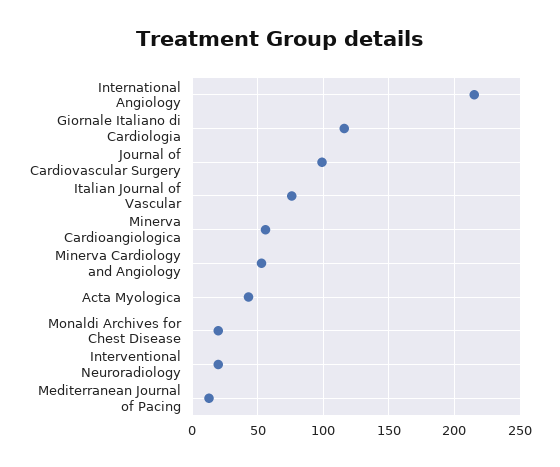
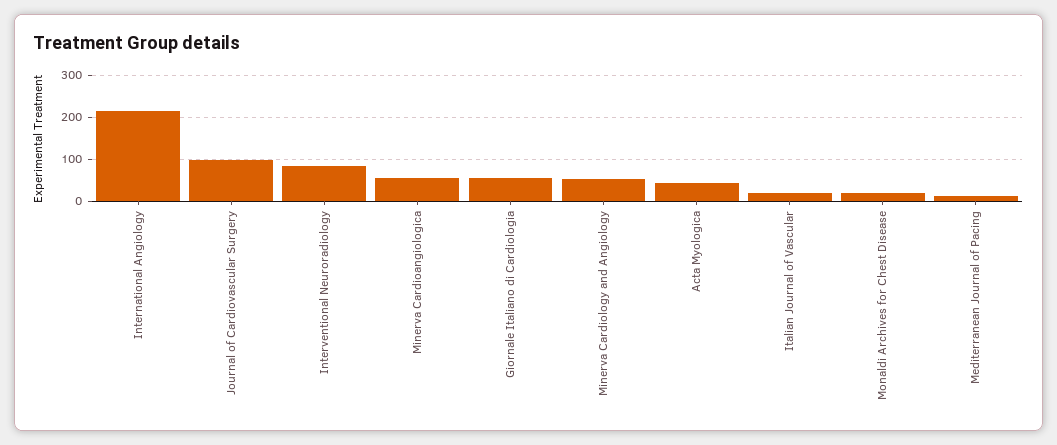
  {
    "International Angiology": 215,
-   "Giornale Italiano di Cardiologia": 115,
+   "Giornale Italiano di Cardiologia": 60,
    "Journal of Cardiovascular Surgery": 100,
-   "Italian Journal of Vascular": 75,
+   "Italian Journal of Vascular": 20,
    "Minerva Cardioangiologica": 55,
    "Minerva Cardiology and Angiology": 55,
    "Acta Myologica": 45,
    "Monaldi Archives for Chest Disease": 20,
-   "Interventional Neuroradiology": 20,
+   "Interventional Neuroradiology": 80,
    "Mediterranean Journal of Pacing": 15
  }

